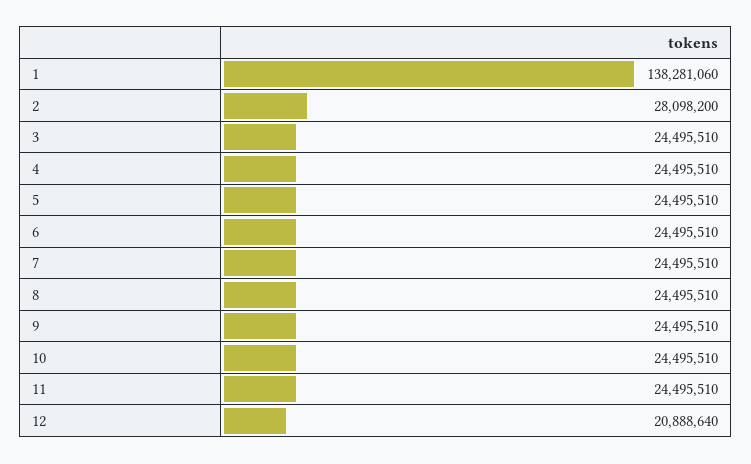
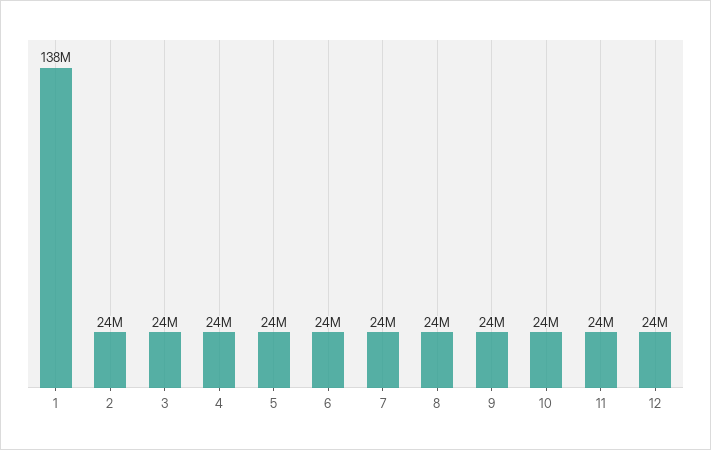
  {
    "1": 138281060,
-   "2": 28098200,
+   "2": 24000000,
    "3": 24495510,
    "4": 24495510,
    "5": 24495510,
    "6": 24495510,
    "7": 24495510,
    "8": 24495510,
    "9": 24495510,
    "10": 24495510,
    "11": 24495510,
-   "12": 20888640
+   "12": 24000000
  }

